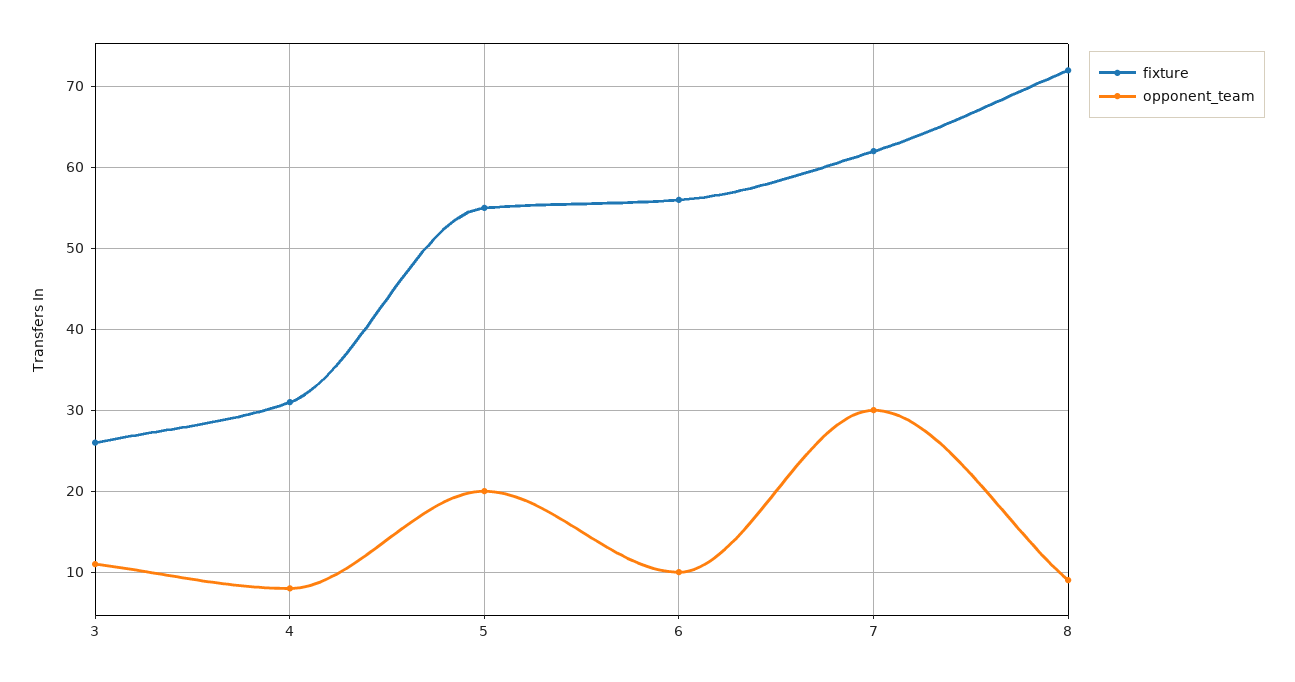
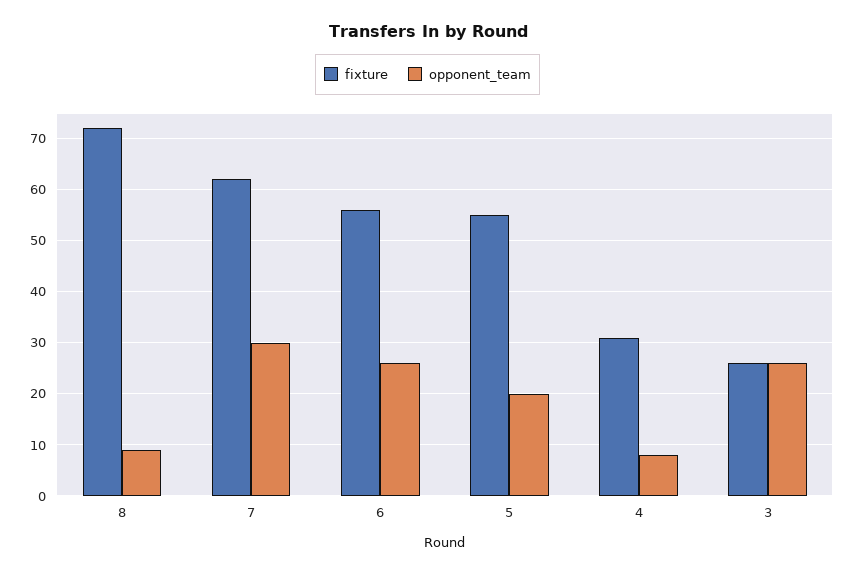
  {
    "fixture": {
      "3": 26,
      "4": 31,
      "5": 55,
      "6": 56,
      "7": 62,
      "8": 72
    },
    "opponent_team": {
-     "3": 11,
+     "3": 25,
      "4": 8,
      "5": 20,
-     "6": 10,
+     "6": 25,
      "7": 30,
      "8": 9
    }
  }

